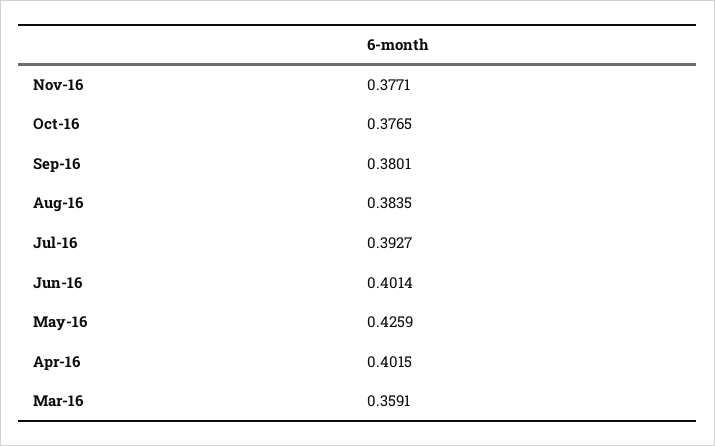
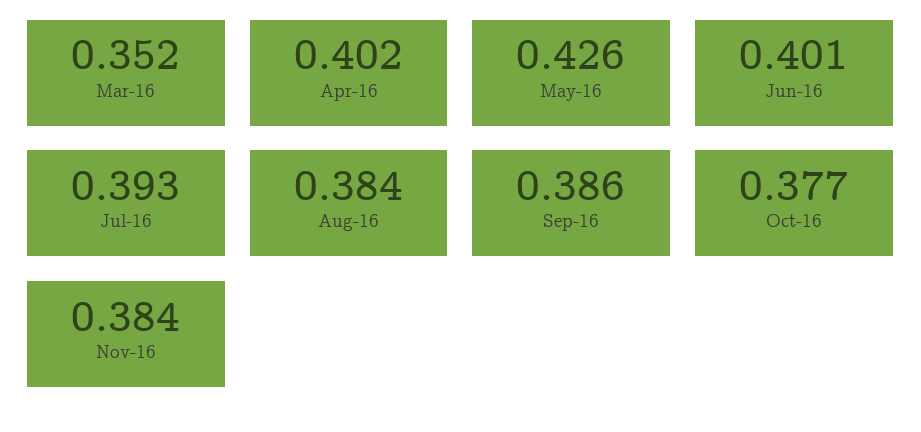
  {
-   "Nov-16": 0.3771,
+   "Nov-16": 0.384,
    "Oct-16": 0.3765,
-   "Sep-16": 0.3801,
+   "Sep-16": 0.386,
    "Aug-16": 0.3835,
    "Jul-16": 0.3927,
    "Jun-16": 0.4014,
    "May-16": 0.4259,
    "Apr-16": 0.4015,
-   "Mar-16": 0.3591
+   "Mar-16": 0.352
  }

